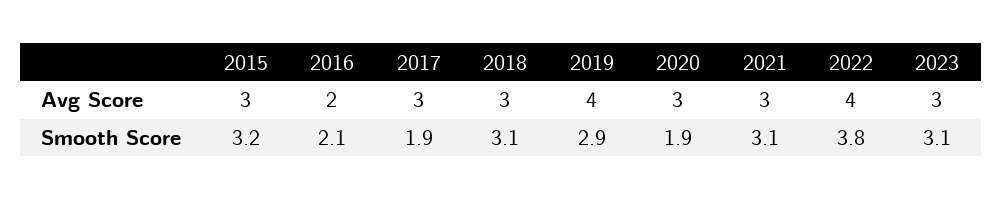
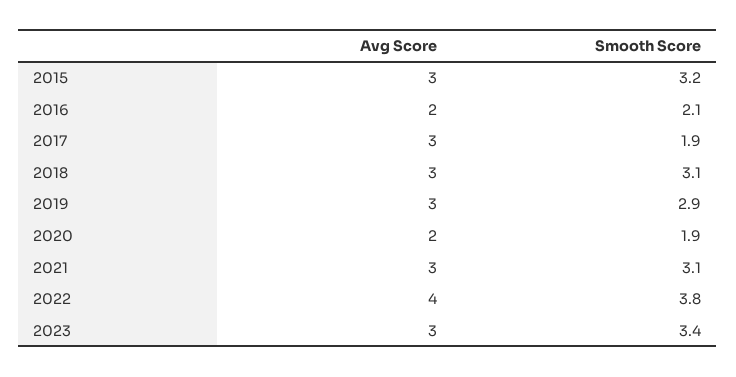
  {
    "2015": {
      "Avg Score": 3,
      "Smooth Score": 3.2
    },
    "2016": {
      "Avg Score": 2,
      "Smooth Score": 2.1
    },
    "2017": {
      "Avg Score": 3,
      "Smooth Score": 1.9
    },
    "2018": {
      "Avg Score": 3,
      "Smooth Score": 3.1
    },
    "2019": {
-     "Avg Score": 4,
+     "Avg Score": 3,
      "Smooth Score": 2.9
    },
    "2020": {
-     "Avg Score": 3,
+     "Avg Score": 2,
      "Smooth Score": 1.9
    },
    "2021": {
      "Avg Score": 3,
      "Smooth Score": 3.1
    },
    "2022": {
      "Avg Score": 4,
      "Smooth Score": 3.8
    },
    "2023": {
      "Avg Score": 3,
-     "Smooth Score": 3.1
+     "Smooth Score": 3.4
    }
  }

